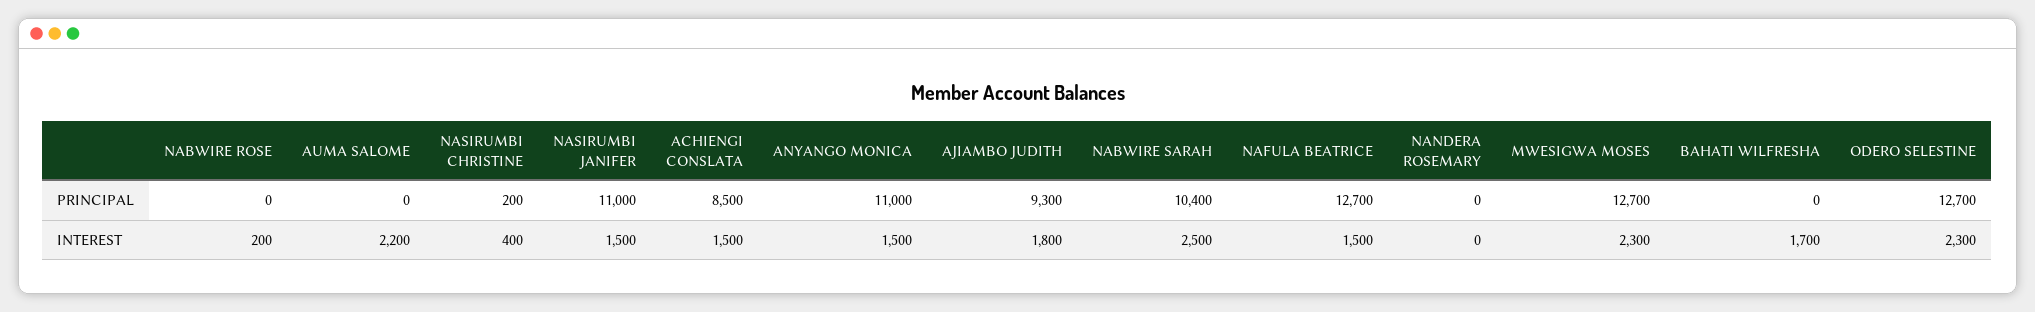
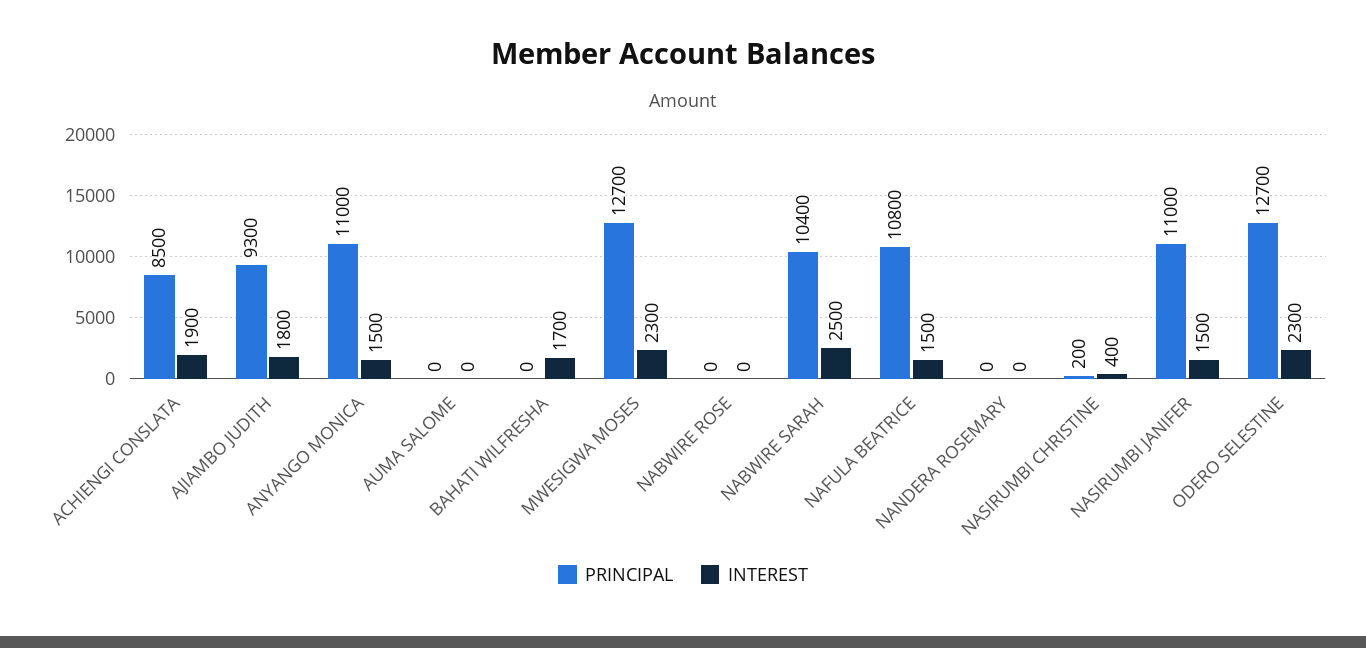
  {
    "PRINCIPAL": {
      "NABWIRE ROSE": 0,
      "AUMA SALOME": 0,
      "NASIRUMBI CHRISTINE": 200,
      "NASIRUMBI JANIFER": 11000,
      "ACHIENGI CONSLATA": 8500,
      "ANYANGO MONICA": 11000,
      "AJIAMBO JUDITH": 9300,
      "NABWIRE SARAH": 10400,
-     "NAFULA BEATRICE": 12700,
+     "NAFULA BEATRICE": 10800,
      "NANDERA ROSEMARY": 0,
      "MWESIGWA MOSES": 12700,
      "BAHATI WILFRESHA": 0,
      "ODERO SELESTINE": 12700
    },
    "INTEREST": {
-     "NABWIRE ROSE": 200,
+     "NABWIRE ROSE": 0,
-     "AUMA SALOME": 2200,
+     "AUMA SALOME": 0,
      "NASIRUMBI CHRISTINE": 400,
      "NASIRUMBI JANIFER": 1500,
-     "ACHIENGI CONSLATA": 1500,
+     "ACHIENGI CONSLATA": 1900,
      "ANYANGO MONICA": 1500,
      "AJIAMBO JUDITH": 1800,
      "NABWIRE SARAH": 2500,
      "NAFULA BEATRICE": 1500,
      "NANDERA ROSEMARY": 0,
      "MWESIGWA MOSES": 2300,
      "BAHATI WILFRESHA": 1700,
      "ODERO SELESTINE": 2300
    }
  }

